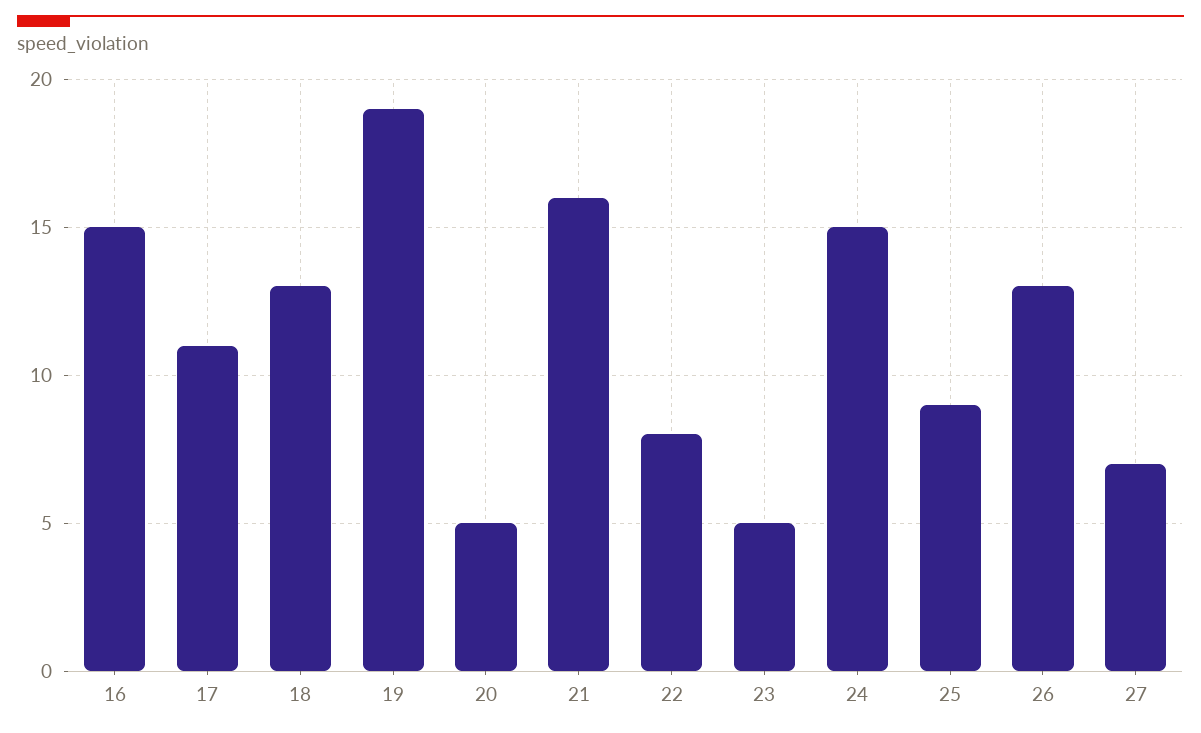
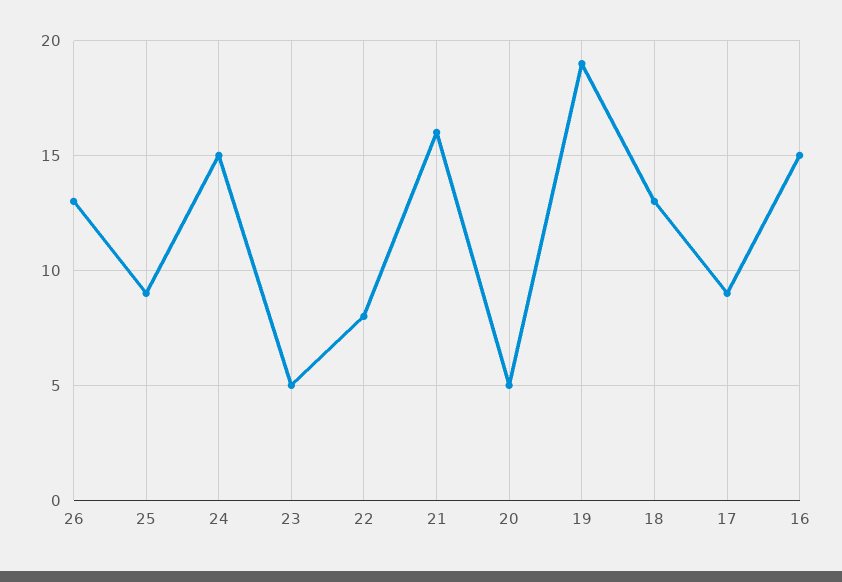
  {
    "16": 15,
-   "17": 11,
+   "17": 9,
    "18": 13,
    "19": 19,
    "20": 5,
    "21": 16,
    "22": 8,
    "23": 5,
    "24": 15,
    "25": 9,
-   "26": 13,
+   "26": 13
-   "27": 7
  }

